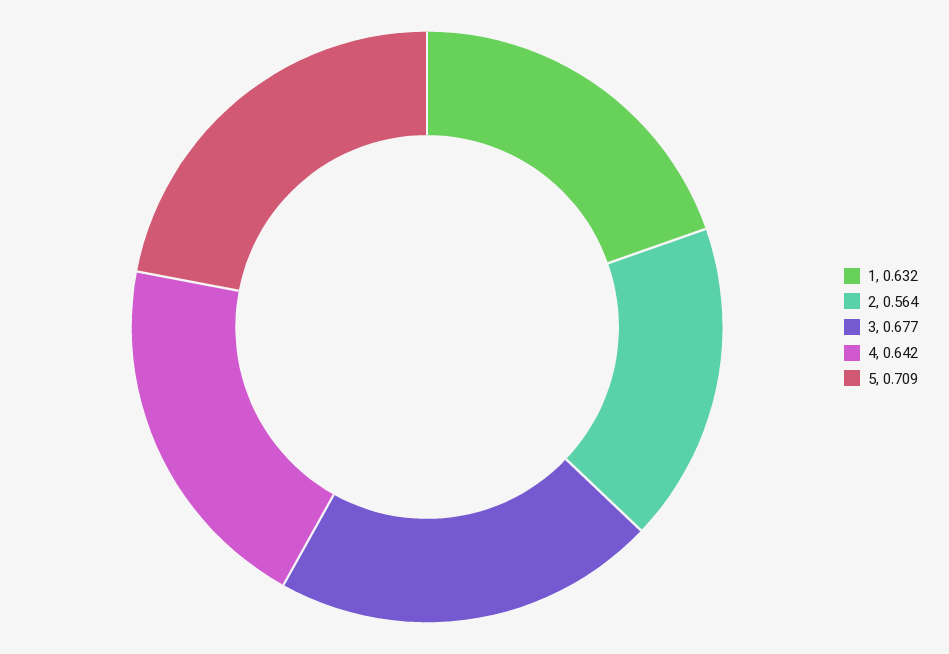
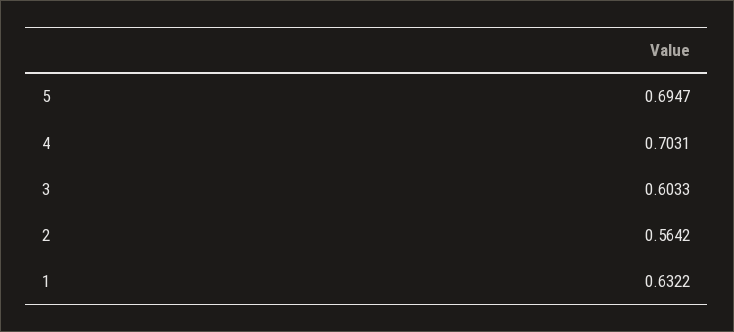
  {
    "1": 0.6322,
    "2": 0.5642,
-   "3": 0.677,
+   "3": 0.6033,
-   "4": 0.642,
+   "4": 0.7031,
-   "5": 0.709
+   "5": 0.6947
  }

